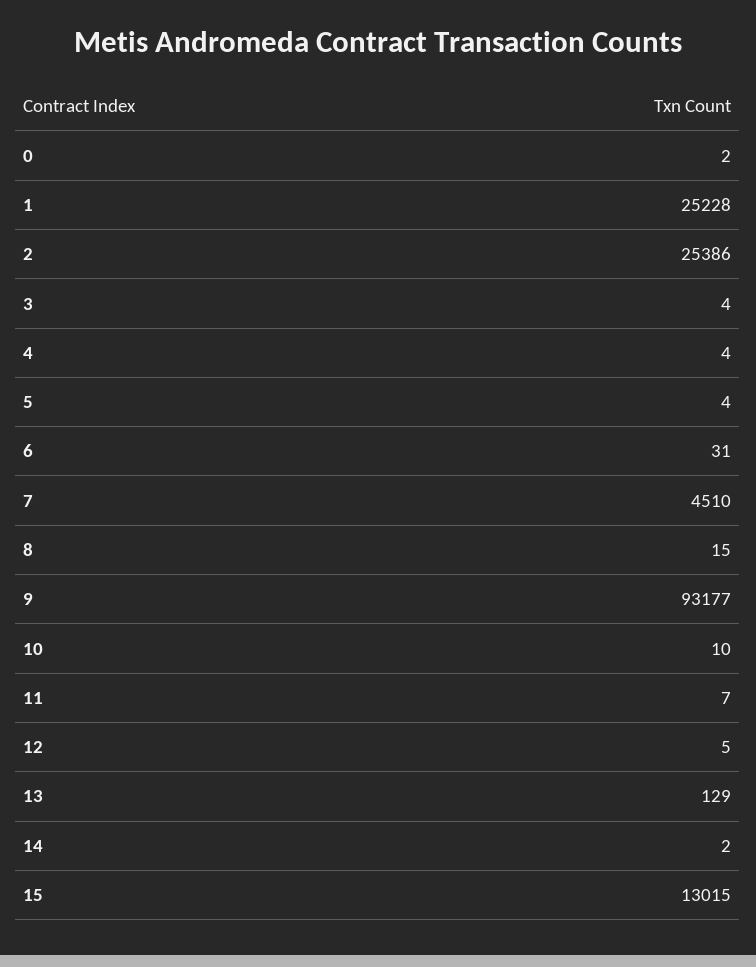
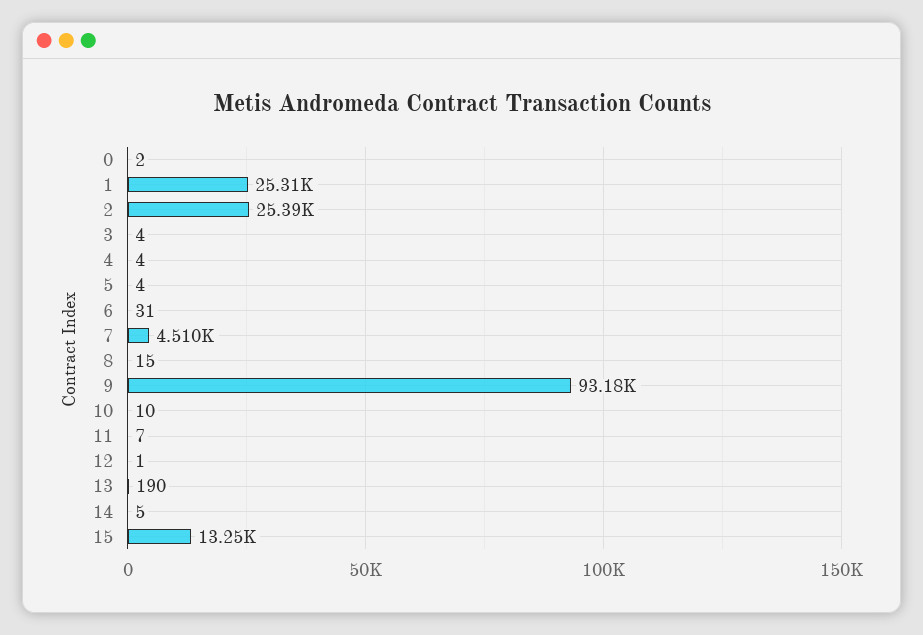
  {
    "0": 2,
-   "1": 25228,
+   "1": 25310,
    "2": 25386,
    "3": 4,
    "4": 4,
    "5": 4,
    "6": 31,
    "7": 4510,
    "8": 15,
    "9": 93177,
    "10": 10,
    "11": 7,
-   "12": 5,
+   "12": 1,
-   "13": 129,
+   "13": 190,
-   "14": 2,
+   "14": 5,
-   "15": 13015
+   "15": 13250
  }

